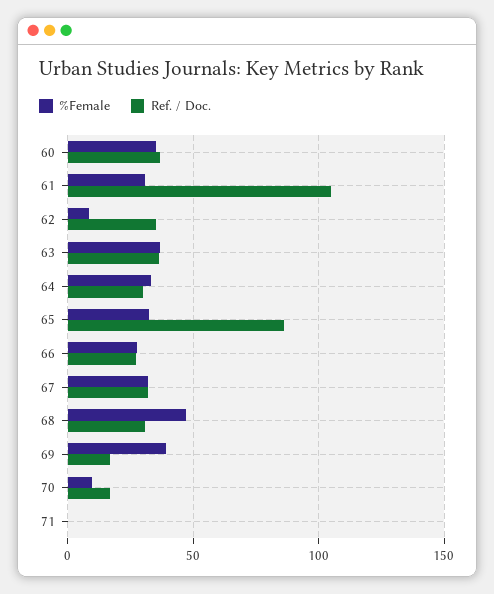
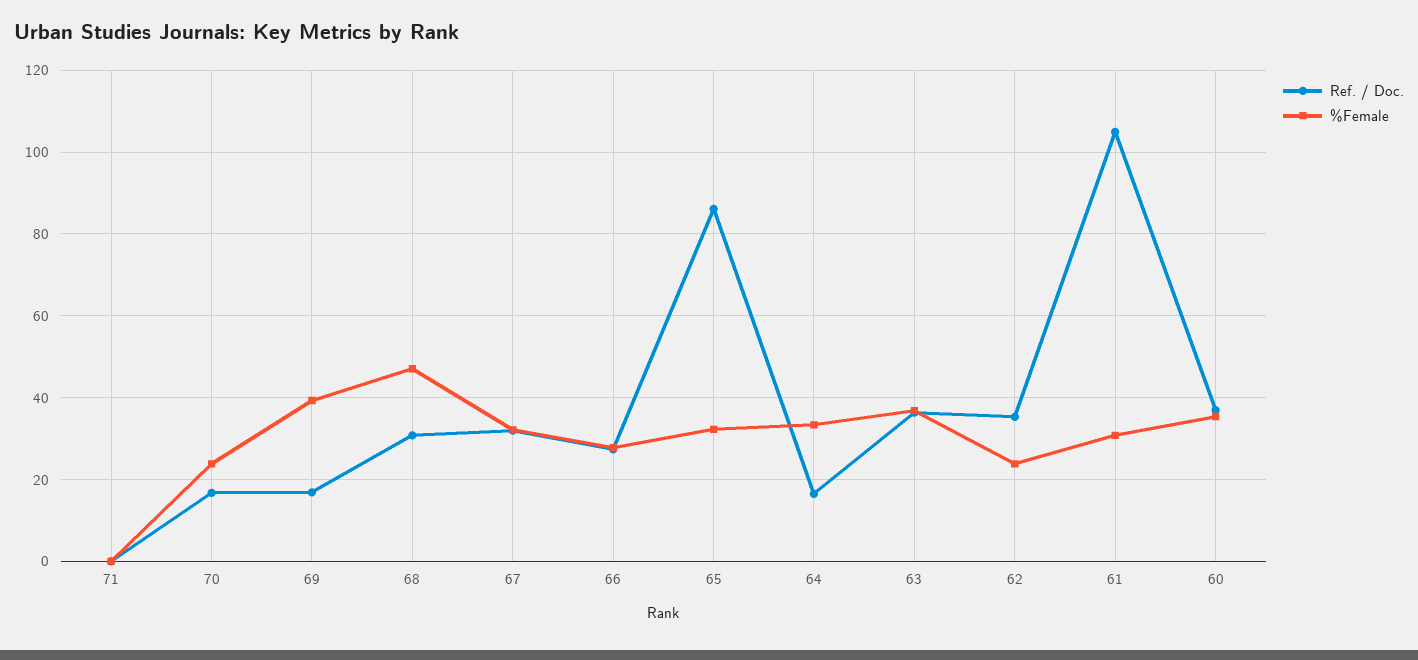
  {
    "%Female": {
      "60": 36,
      "61": 30,
-     "62": 10,
+     "62": 24,
      "63": 36,
      "64": 34,
      "65": 32,
      "66": 28,
      "67": 32,
      "68": 48,
      "69": 40,
-     "70": 10,
+     "70": 24,
      "71": 0
    },
    "Ref. / Doc.": {
      "60": 36,
      "61": 104,
      "62": 36,
      "63": 36,
-     "64": 30,
+     "64": 16,
      "65": 86,
      "66": 28,
      "67": 32,
      "68": 30,
      "69": 16,
      "70": 16,
      "71": 0
    }
  }

